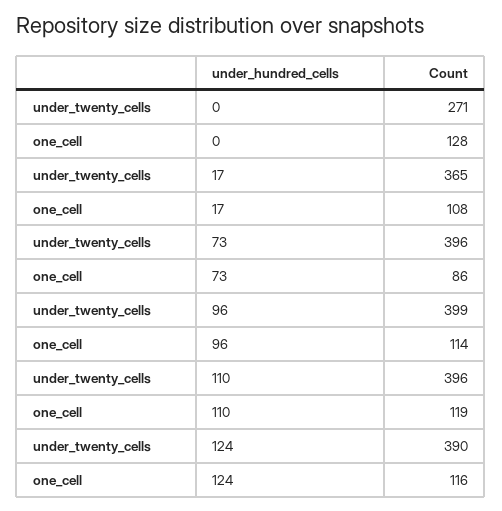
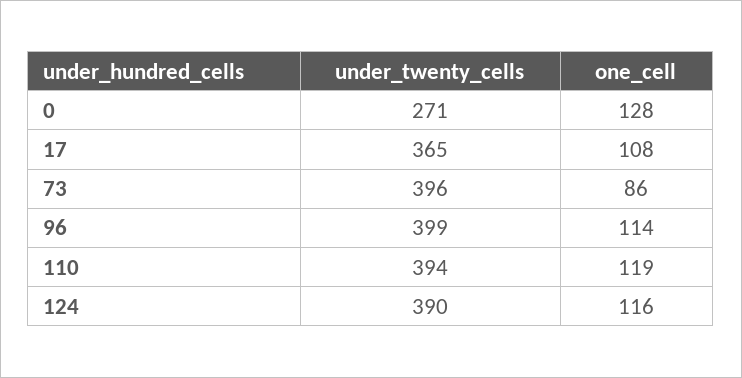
  {
    "under_twenty_cells": {
      "0": 271,
      "17": 365,
      "73": 396,
      "96": 399,
-     "110": 396,
+     "110": 394,
      "124": 390
    },
    "one_cell": {
      "0": 128,
      "17": 108,
      "73": 86,
      "96": 114,
      "110": 119,
      "124": 116
    }
  }

